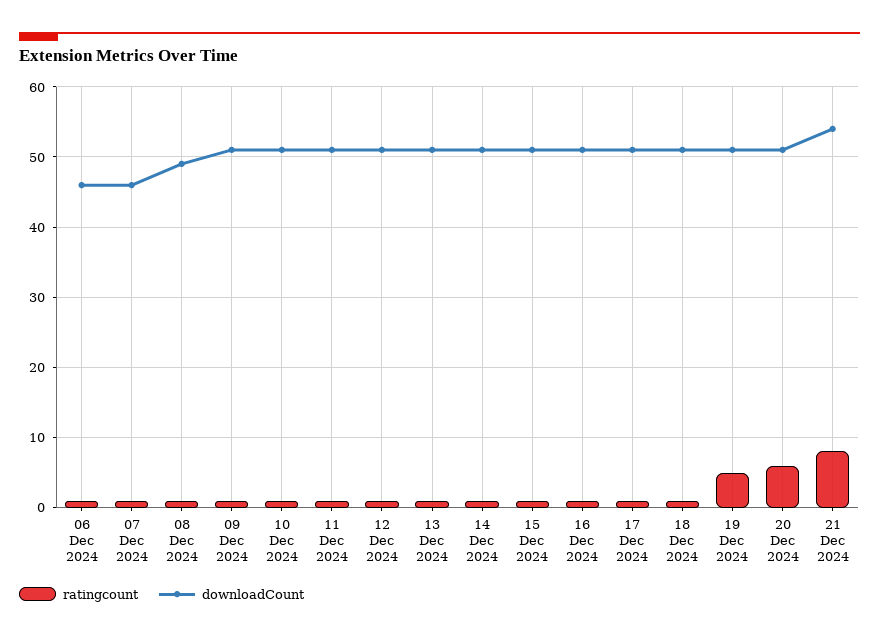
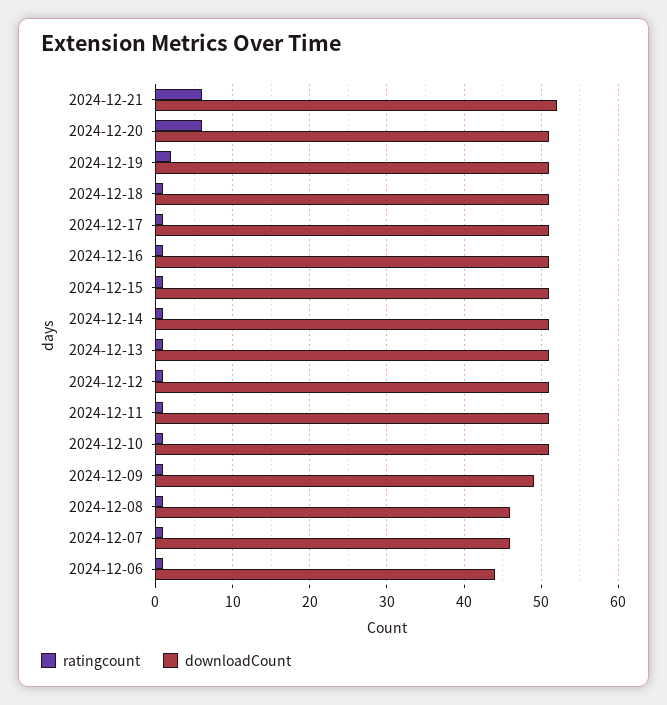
  {
    "ratingcount": {
      "06 Dec 2024": 1,
      "07 Dec 2024": 1,
      "08 Dec 2024": 1,
      "09 Dec 2024": 1,
      "10 Dec 2024": 1,
      "11 Dec 2024": 1,
      "12 Dec 2024": 1,
      "13 Dec 2024": 1,
      "14 Dec 2024": 1,
      "15 Dec 2024": 1,
      "16 Dec 2024": 1,
      "17 Dec 2024": 1,
      "18 Dec 2024": 1,
-     "19 Dec 2024": 5,
+     "19 Dec 2024": 2,
      "20 Dec 2024": 6,
-     "21 Dec 2024": 8
+     "21 Dec 2024": 6
    },
    "downloadCount": {
-     "06 Dec 2024": 46,
+     "06 Dec 2024": 44,
      "07 Dec 2024": 46,
-     "08 Dec 2024": 49,
+     "08 Dec 2024": 46,
-     "09 Dec 2024": 51,
+     "09 Dec 2024": 49,
      "10 Dec 2024": 51,
      "11 Dec 2024": 51,
      "12 Dec 2024": 51,
      "13 Dec 2024": 51,
      "14 Dec 2024": 51,
      "15 Dec 2024": 51,
      "16 Dec 2024": 51,
      "17 Dec 2024": 51,
      "18 Dec 2024": 51,
      "19 Dec 2024": 51,
      "20 Dec 2024": 51,
-     "21 Dec 2024": 54
+     "21 Dec 2024": 52
    }
  }

